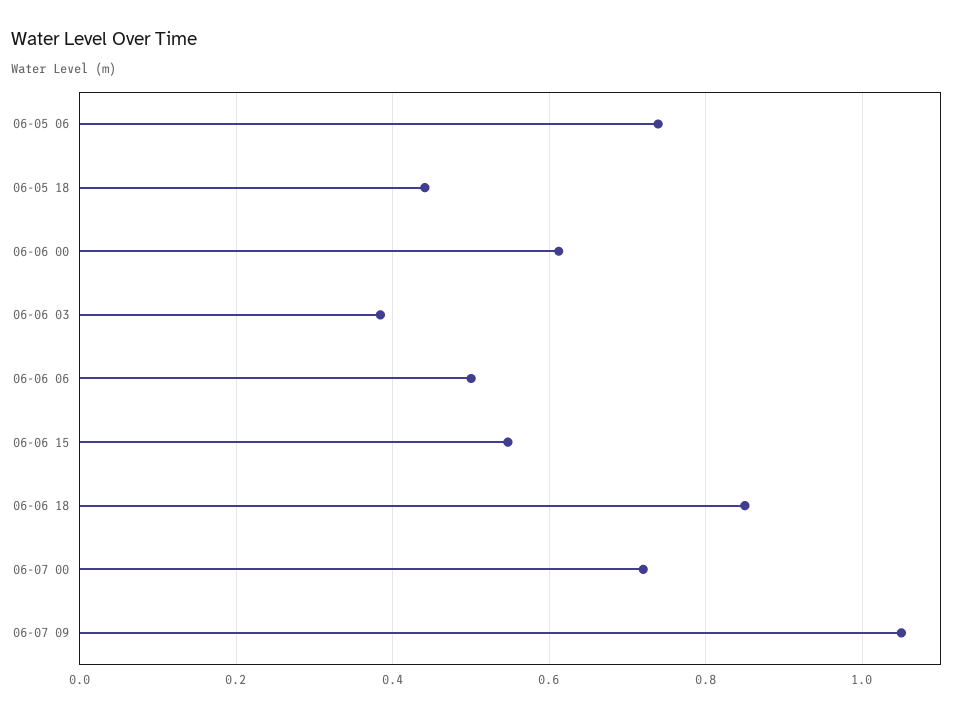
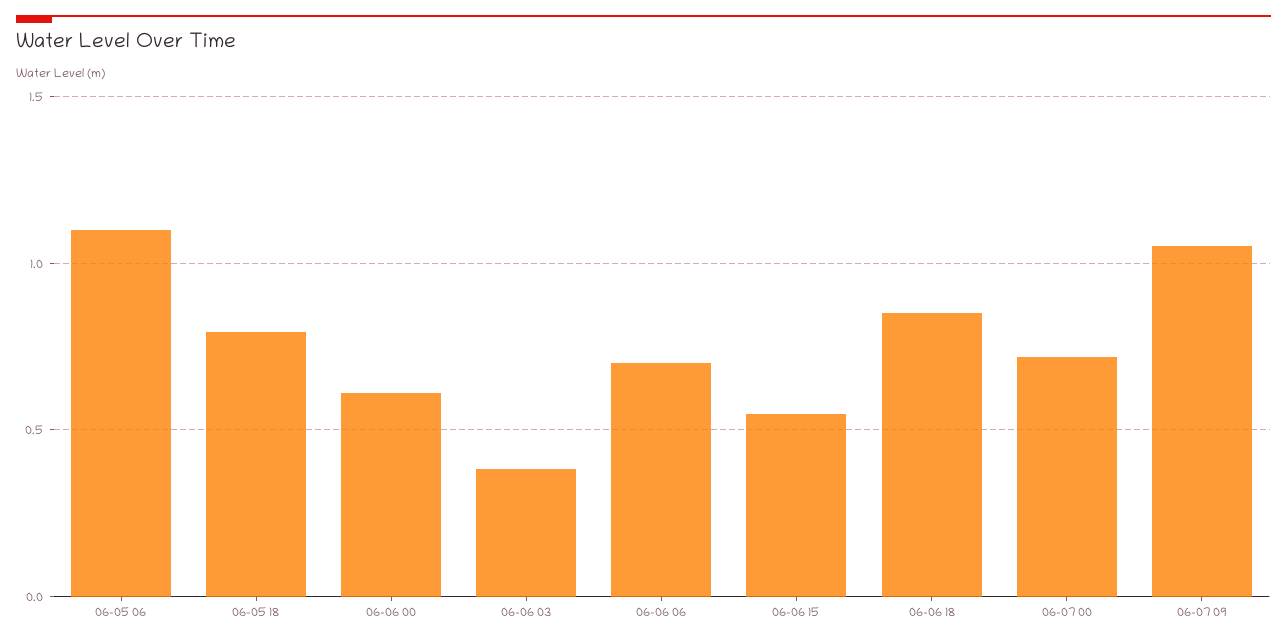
  {
-   "06-05 06": 0.74,
+   "06-05 06": 1.1,
-   "06-05 18": 0.44,
+   "06-05 18": 0.8,
    "06-06 00": 0.62,
    "06-06 03": 0.38,
-   "06-06 06": 0.5,
+   "06-06 06": 0.7,
    "06-06 15": 0.54,
    "06-06 18": 0.86,
    "06-07 00": 0.72,
    "06-07 09": 1.06
  }

